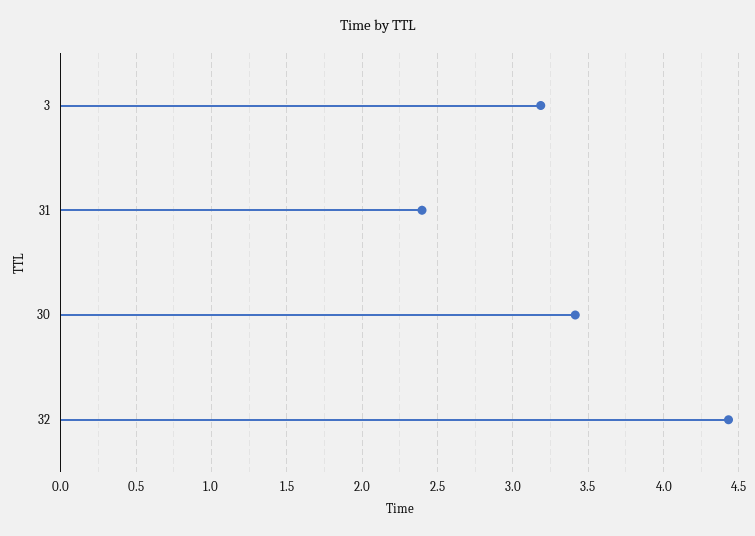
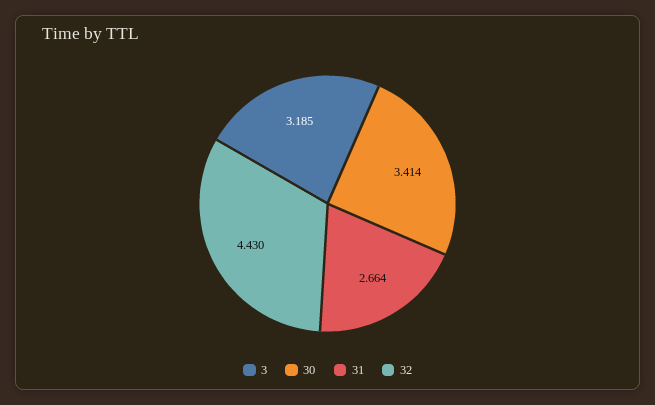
  {
    "3": 3.185,
-   "31": 2.4,
+   "31": 2.664,
    "30": 3.414,
    "32": 4.43
  }

